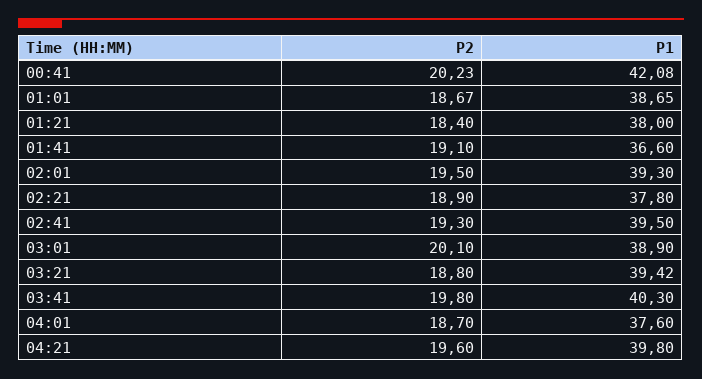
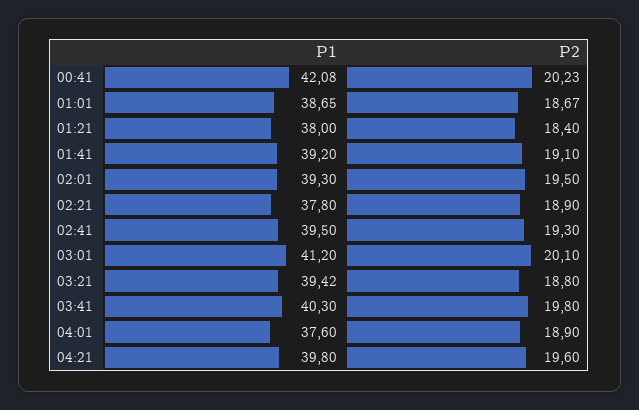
  {
    "P2": {
      "00:41": 20.23,
      "01:01": 18.67,
      "01:21": 18.4,
      "01:41": 19.1,
      "02:01": 19.5,
      "02:21": 18.9,
      "02:41": 19.3,
      "03:01": 20.1,
      "03:21": 18.8,
      "03:41": 19.8,
-     "04:01": 18.7,
+     "04:01": 18.9,
      "04:21": 19.6
    },
    "P1": {
      "00:41": 42.08,
      "01:01": 38.65,
      "01:21": 38,
-     "01:41": 36.6,
+     "01:41": 39.2,
      "02:01": 39.3,
      "02:21": 37.8,
      "02:41": 39.5,
-     "03:01": 38.9,
+     "03:01": 41.2,
      "03:21": 39.42,
      "03:41": 40.3,
      "04:01": 37.6,
      "04:21": 39.8
    }
  }

